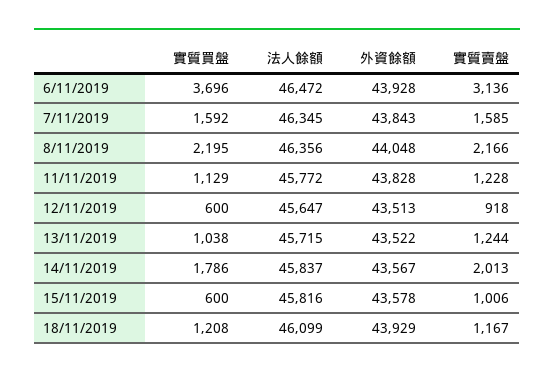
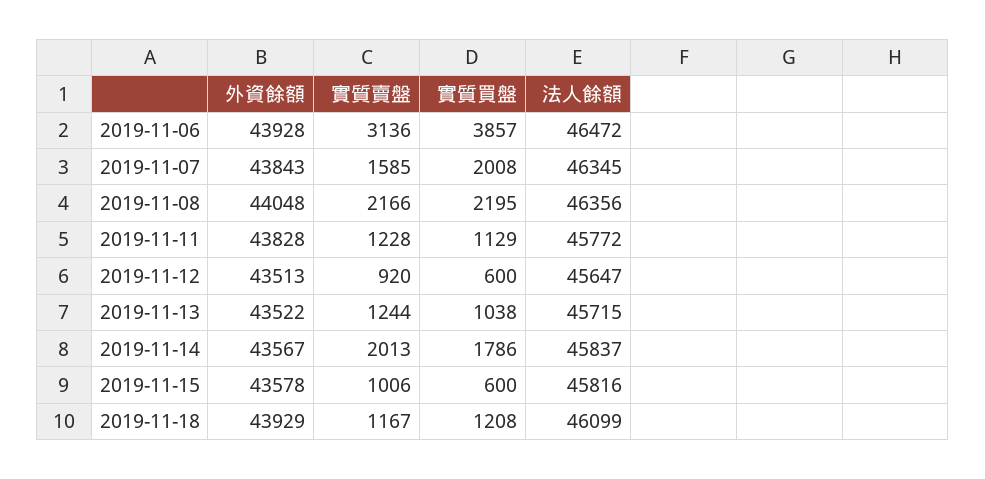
  {
    "實質買盤": {
-     "6/11/2019": 3696,
+     "6/11/2019": 3857,
-     "7/11/2019": 1592,
+     "7/11/2019": 2008,
      "8/11/2019": 2195,
      "11/11/2019": 1129,
      "12/11/2019": 600,
      "13/11/2019": 1038,
      "14/11/2019": 1786,
      "15/11/2019": 600,
      "18/11/2019": 1208
    },
    "法人餘額": {
      "6/11/2019": 46472,
      "7/11/2019": 46345,
      "8/11/2019": 46356,
      "11/11/2019": 45772,
      "12/11/2019": 45647,
      "13/11/2019": 45715,
      "14/11/2019": 45837,
      "15/11/2019": 45816,
      "18/11/2019": 46099
    },
    "外資餘額": {
      "6/11/2019": 43928,
      "7/11/2019": 43843,
      "8/11/2019": 44048,
      "11/11/2019": 43828,
      "12/11/2019": 43513,
      "13/11/2019": 43522,
      "14/11/2019": 43567,
      "15/11/2019": 43578,
      "18/11/2019": 43929
    },
    "實質賣盤": {
      "6/11/2019": 3136,
      "7/11/2019": 1585,
      "8/11/2019": 2166,
      "11/11/2019": 1228,
-     "12/11/2019": 918,
+     "12/11/2019": 920,
      "13/11/2019": 1244,
      "14/11/2019": 2013,
      "15/11/2019": 1006,
      "18/11/2019": 1167
    }
  }

